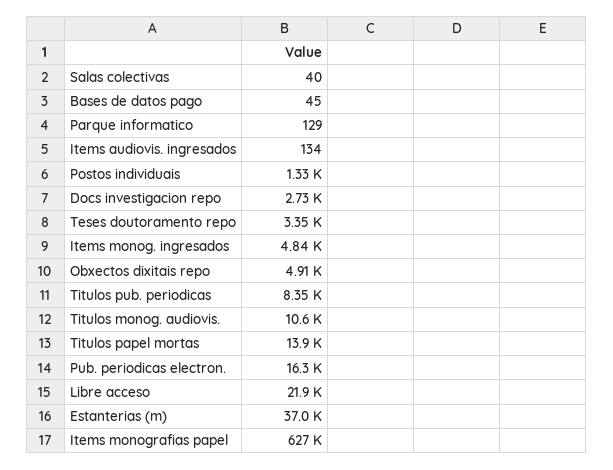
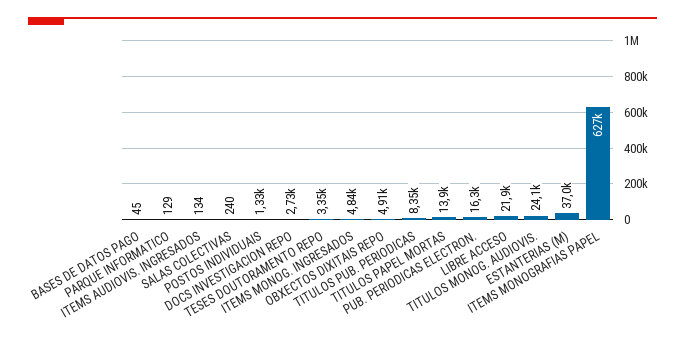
  {
-   "Salas colectivas": 40,
+   "Salas colectivas": 240,
    "Bases de datos pago": 45,
    "Parque informatico": 129,
    "Items audiovis. ingresados": 134,
    "Postos individuais": 1330,
    "Docs investigacion repo": 2730,
    "Teses doutoramento repo": 3350,
    "Items monog. ingresados": 4840,
    "Obxectos dixitais repo": 4910,
    "Titulos pub. periodicas": 8350,
-   "Titulos monog. audiovis.": 10600,
+   "Titulos monog. audiovis.": 24100,
    "Titulos papel mortas": 13900,
    "Pub. periodicas electron.": 16300,
    "Libre acceso": 21900,
    "Estanterias (m)": 37000,
    "Items monografias papel": 627000
  }

